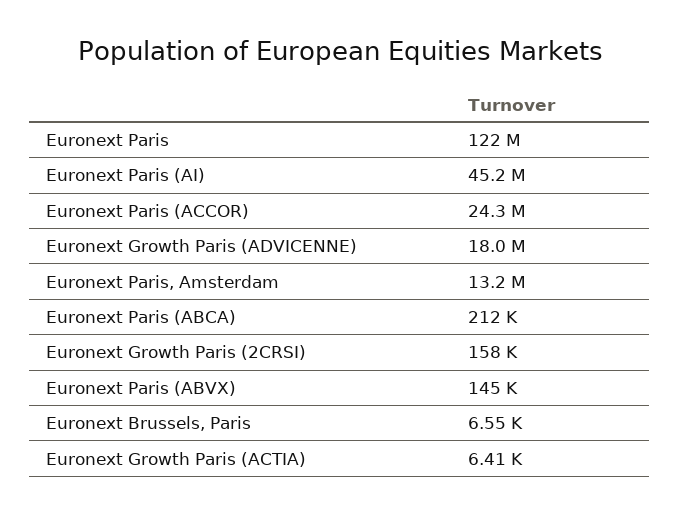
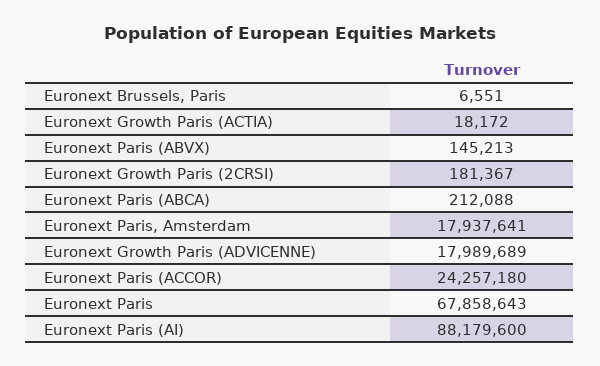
  {
-   "Euronext Paris": 122000000,
+   "Euronext Paris": 67858643,
-   "Euronext Paris (AI)": 45200000,
+   "Euronext Paris (AI)": 88179600,
    "Euronext Paris (ACCOR)": 24257180,
    "Euronext Growth Paris (ADVICENNE)": 17989689,
-   "Euronext Paris, Amsterdam": 13200000,
+   "Euronext Paris, Amsterdam": 17937641,
    "Euronext Paris (ABCA)": 212088,
-   "Euronext Growth Paris (2CRSI)": 158000,
+   "Euronext Growth Paris (2CRSI)": 181367,
    "Euronext Paris (ABVX)": 145213,
    "Euronext Brussels, Paris": 6551,
-   "Euronext Growth Paris (ACTIA)": 6410
+   "Euronext Growth Paris (ACTIA)": 18172
  }

